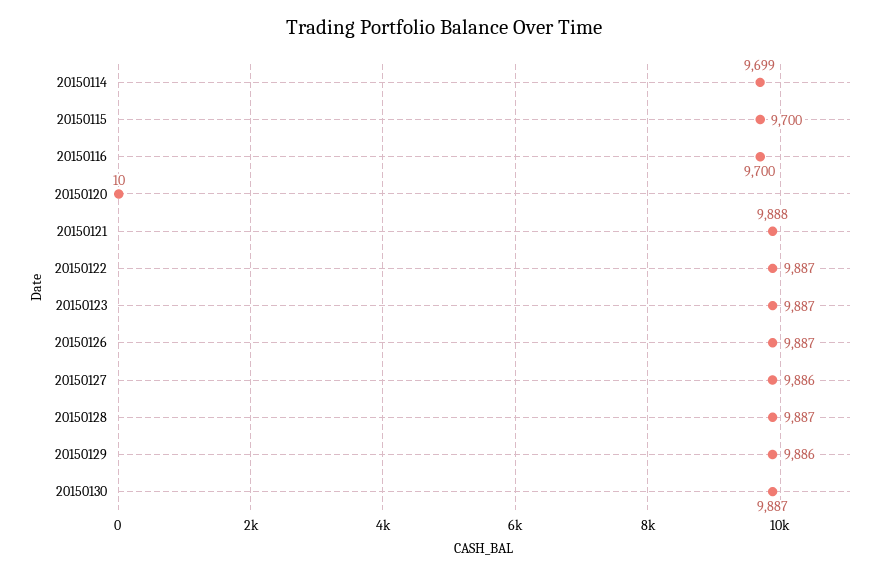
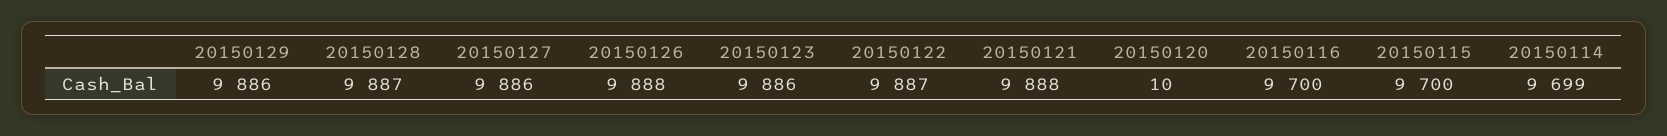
  {
    "20150114": 9699,
    "20150115": 9700,
    "20150116": 9700,
    "20150120": 10,
    "20150121": 9888,
    "20150122": 9887,
-   "20150123": 9887,
+   "20150123": 9886,
-   "20150126": 9887,
+   "20150126": 9888,
    "20150127": 9886,
    "20150128": 9887,
-   "20150129": 9886,
+   "20150129": 9886
-   "20150130": 9887
  }

